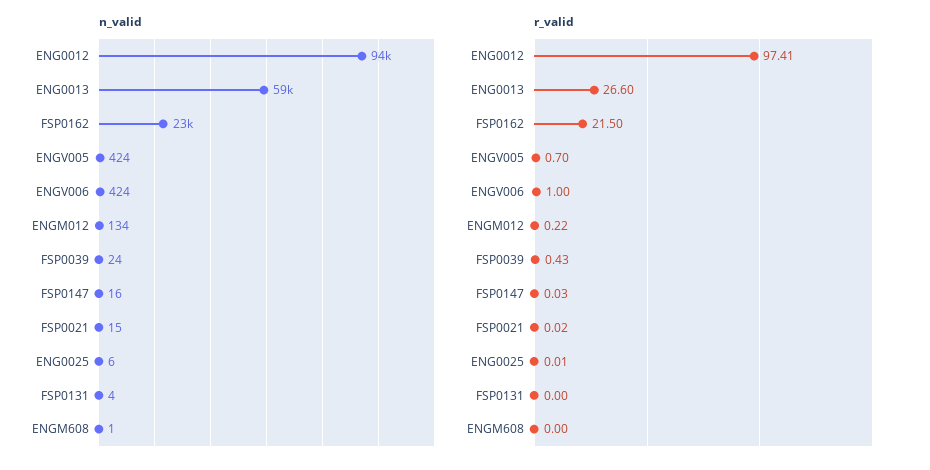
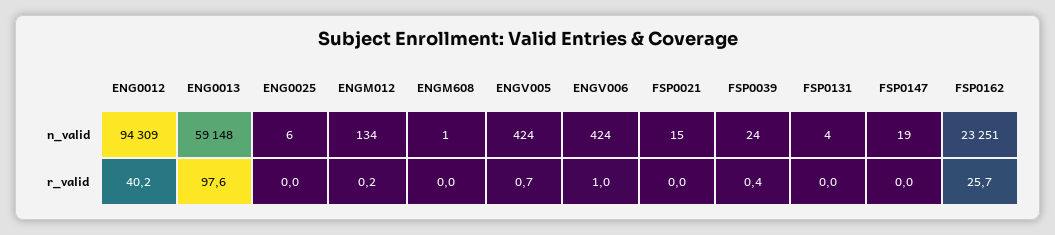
  {
    "n_valid": {
      "ENG0012": 94309,
      "ENG0013": 59148,
      "FSP0162": 23251,
      "ENGV005": 424,
      "ENGV006": 424,
      "ENGM012": 134,
      "FSP0039": 24,
-     "FSP0147": 16,
+     "FSP0147": 19,
      "FSP0021": 15,
      "ENG0025": 6,
      "FSP0131": 4,
      "ENGM608": 1
    },
    "r_valid": {
-     "ENG0012": 97.41,
+     "ENG0012": 40.2,
-     "ENG0013": 26.6,
+     "ENG0013": 97.6,
-     "FSP0162": 21.5,
+     "FSP0162": 25.7,
      "ENGV005": 0.7,
      "ENGV006": 1,
      "ENGM012": 0.22,
      "FSP0039": 0.43,
      "FSP0147": 0.03,
      "FSP0021": 0.02,
      "ENG0025": 0.01,
      "FSP0131": 0,
      "ENGM608": 0
    }
  }

